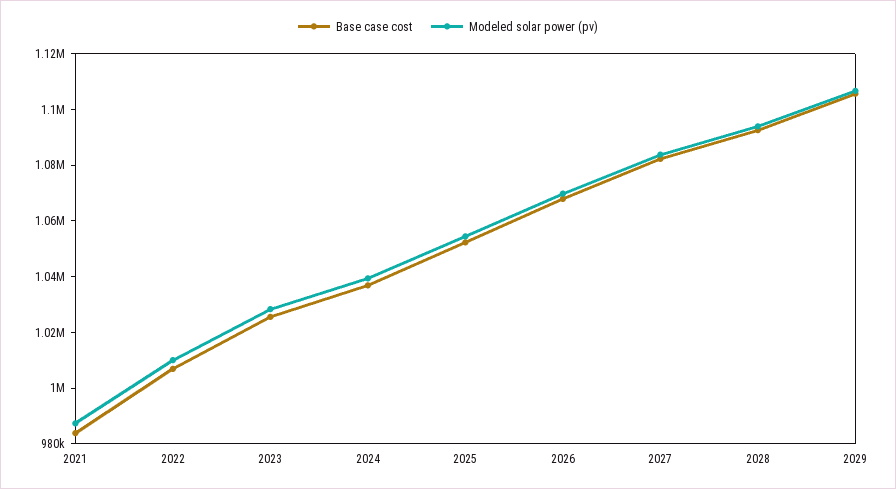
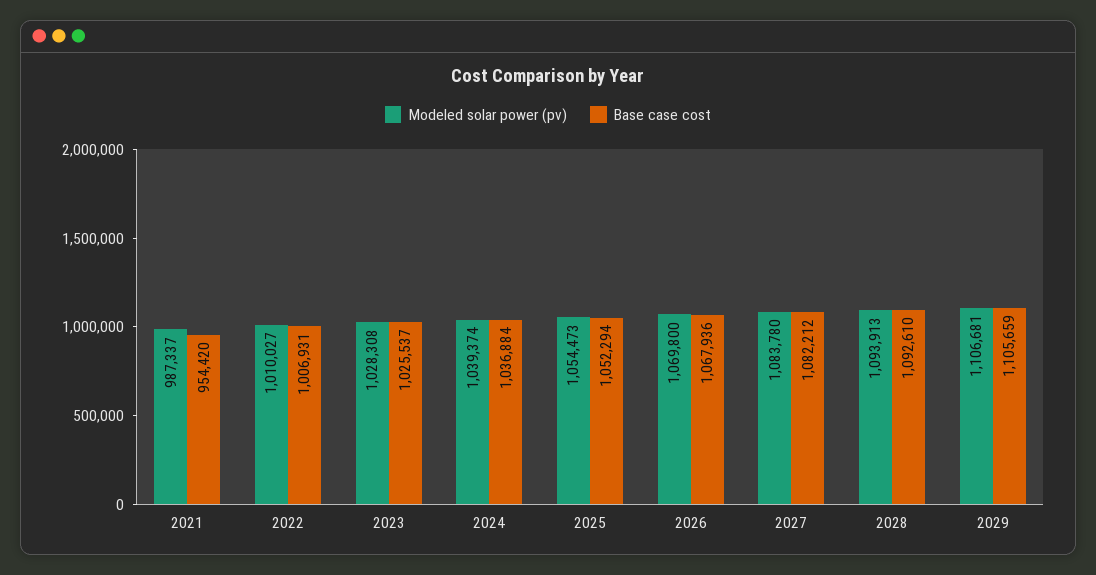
  {
    "Base case cost": {
-     "2021": 985000,
+     "2021": 954420,
      "2022": 1006931,
      "2023": 1025537,
      "2024": 1036884,
      "2025": 1052294,
      "2026": 1067936,
      "2027": 1082212,
      "2028": 1092610,
      "2029": 1105659
    },
    "Modeled solar power (pv)": {
      "2021": 987337,
      "2022": 1010027,
      "2023": 1028308,
      "2024": 1039374,
      "2025": 1054473,
      "2026": 1069800,
      "2027": 1083780,
      "2028": 1093913,
      "2029": 1106681
    }
  }

